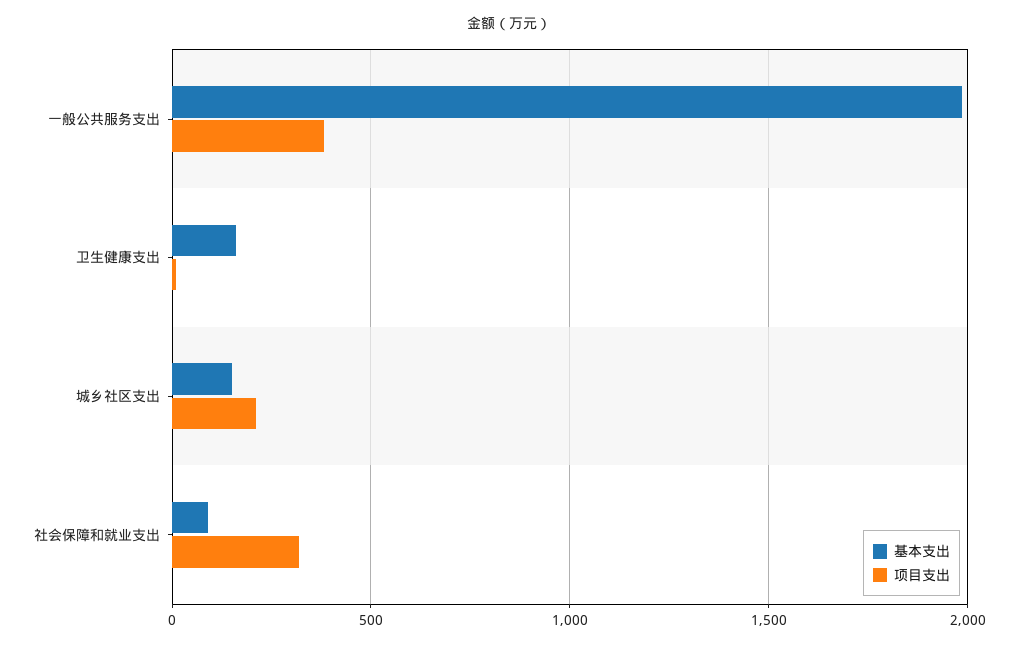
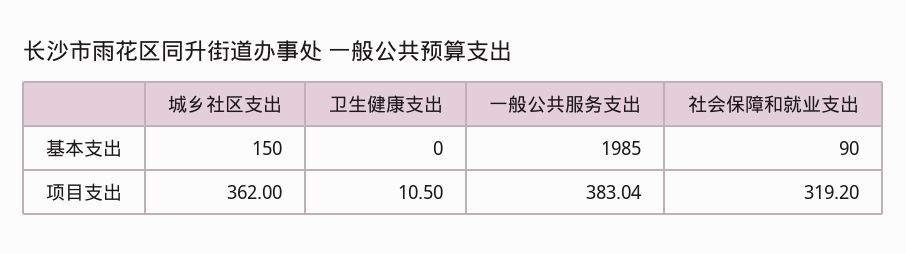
  {
    "基本支出": {
      "一般公共服务支出": 1985,
-     "卫生健康支出": 150,
+     "卫生健康支出": 0,
      "城乡社区支出": 150,
      "社会保障和就业支出": 90
    },
    "项目支出": {
      "一般公共服务支出": 383.04,
      "卫生健康支出": 10.5,
-     "城乡社区支出": 200,
+     "城乡社区支出": 362,
      "社会保障和就业支出": 319.2
    }
  }

